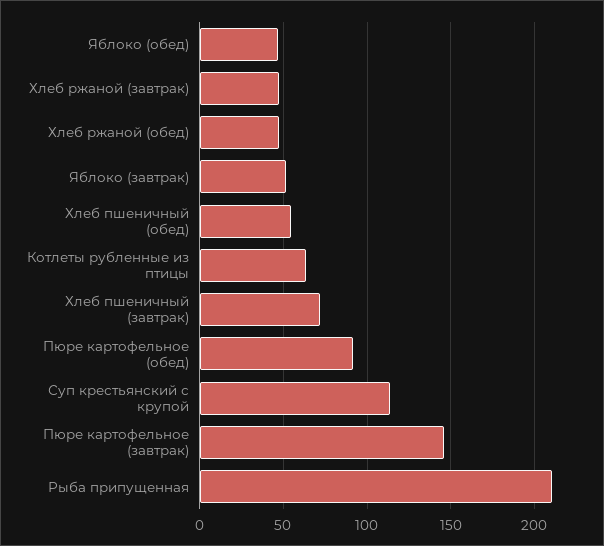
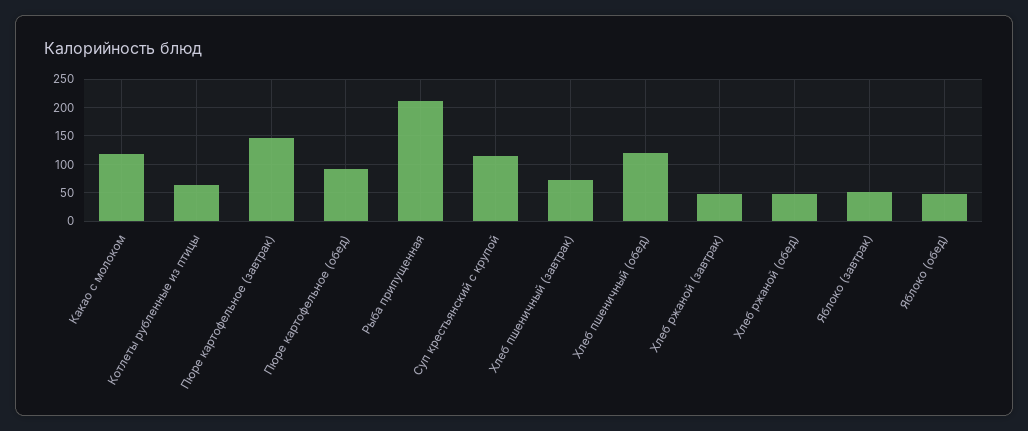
  {
    "Яблоко (обед)": 45,
    "Хлеб ржаной (завтрак)": 45,
    "Хлеб ржаной (обед)": 45,
    "Яблоко (завтрак)": 50,
-   "Хлеб пшеничный (обед)": 55,
+   "Хлеб пшеничный (обед)": 125,
    "Котлеты рубленные из птицы": 65,
    "Хлеб пшеничный (завтрак)": 70,
    "Пюре картофельное (обед)": 90,
    "Суп крестьянский с крупой": 115,
    "Пюре картофельное (завтрак)": 145,
-   "Рыба припущенная": 210
+   "Рыба припущенная": 210,
+   "Какао с молоком": 125
  }

